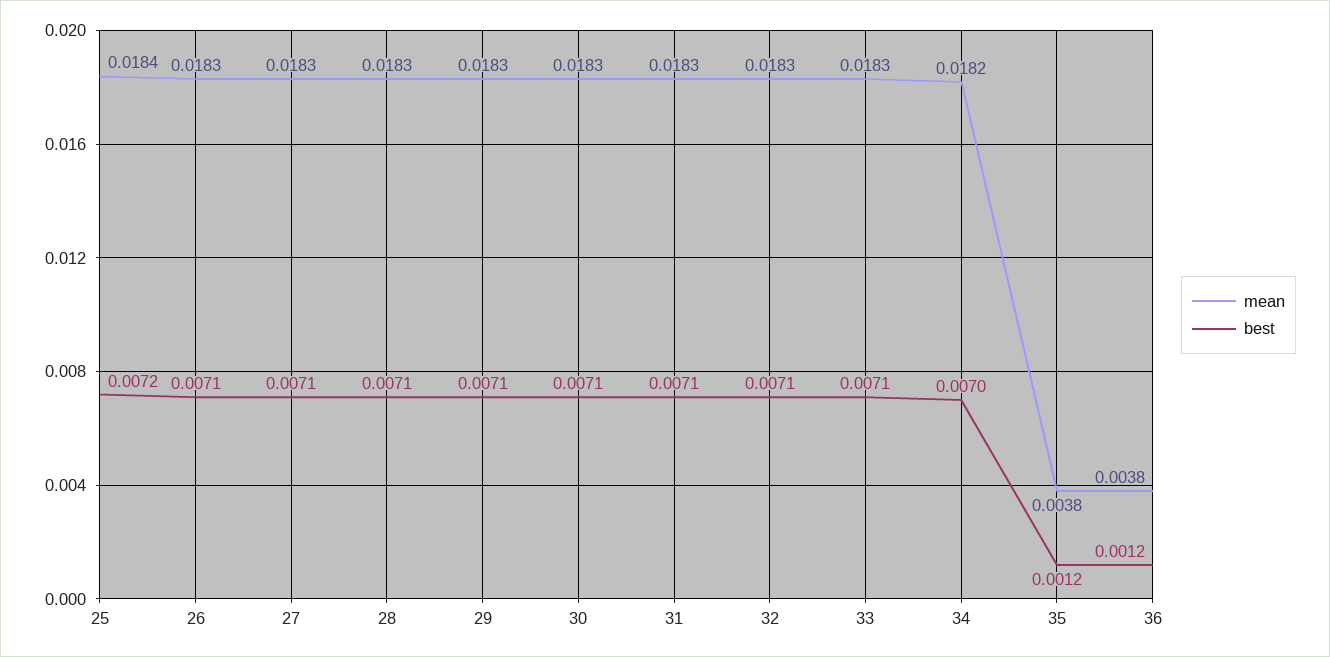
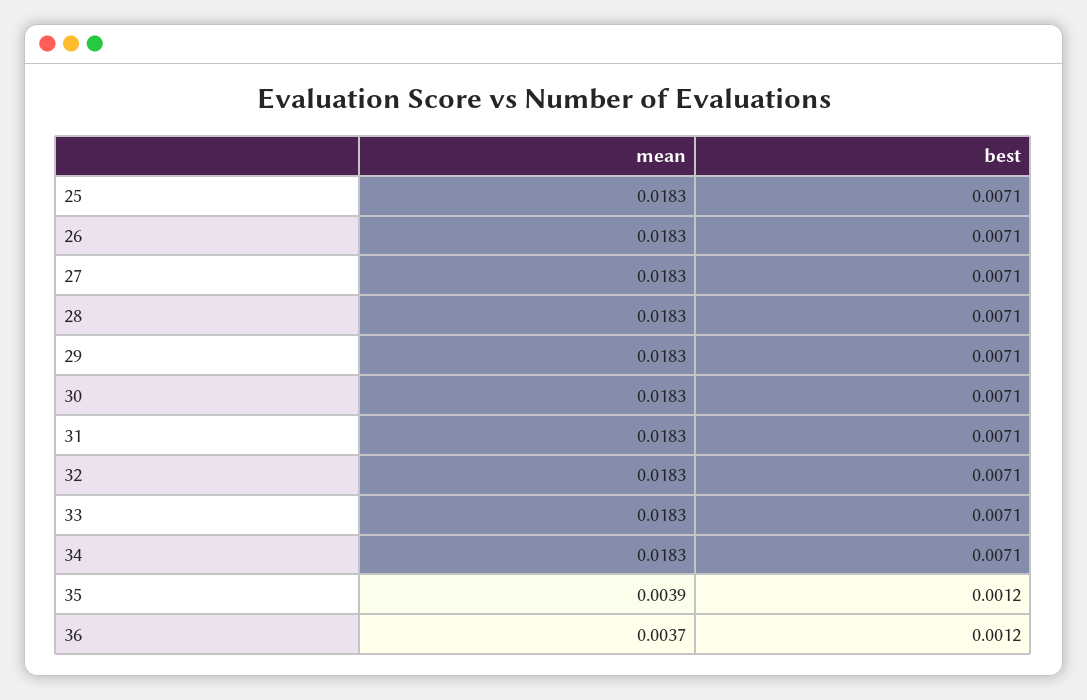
  {
    "mean": {
-     "25": 0.0184,
+     "25": 0.0183,
      "26": 0.0183,
      "27": 0.0183,
      "28": 0.0183,
      "29": 0.0183,
      "30": 0.0183,
      "31": 0.0183,
      "32": 0.0183,
      "33": 0.0183,
-     "34": 0.0182,
+     "34": 0.0183,
-     "35": 0.0038,
+     "35": 0.0039,
-     "36": 0.0038
+     "36": 0.0037
    },
    "best": {
-     "25": 0.0072,
+     "25": 0.0071,
      "26": 0.0071,
      "27": 0.0071,
      "28": 0.0071,
      "29": 0.0071,
      "30": 0.0071,
      "31": 0.0071,
      "32": 0.0071,
      "33": 0.0071,
-     "34": 0.007,
+     "34": 0.0071,
      "35": 0.0012,
      "36": 0.0012
    }
  }

